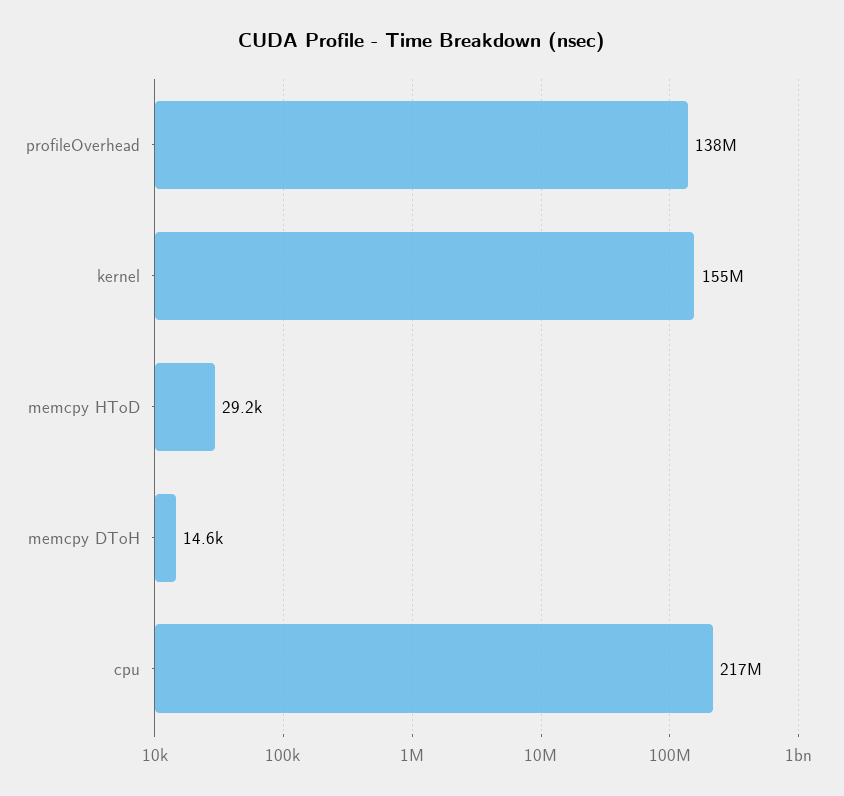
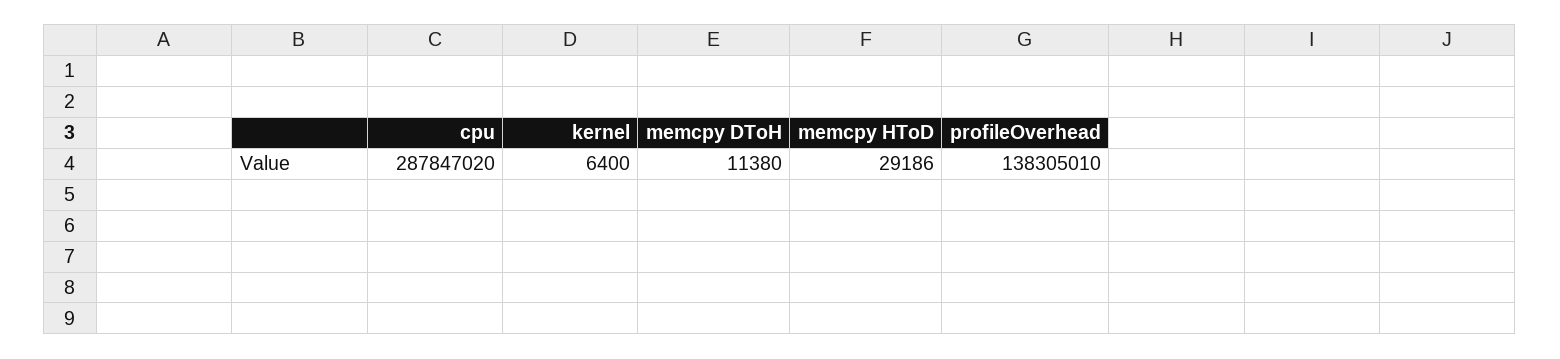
  {
    "profileOverhead": 138305010,
-   "kernel": 155000000,
+   "kernel": 6400,
    "memcpy HToD": 29186,
-   "memcpy DToH": 14600,
+   "memcpy DToH": 11380,
-   "cpu": 217000000
+   "cpu": 287847020
  }

